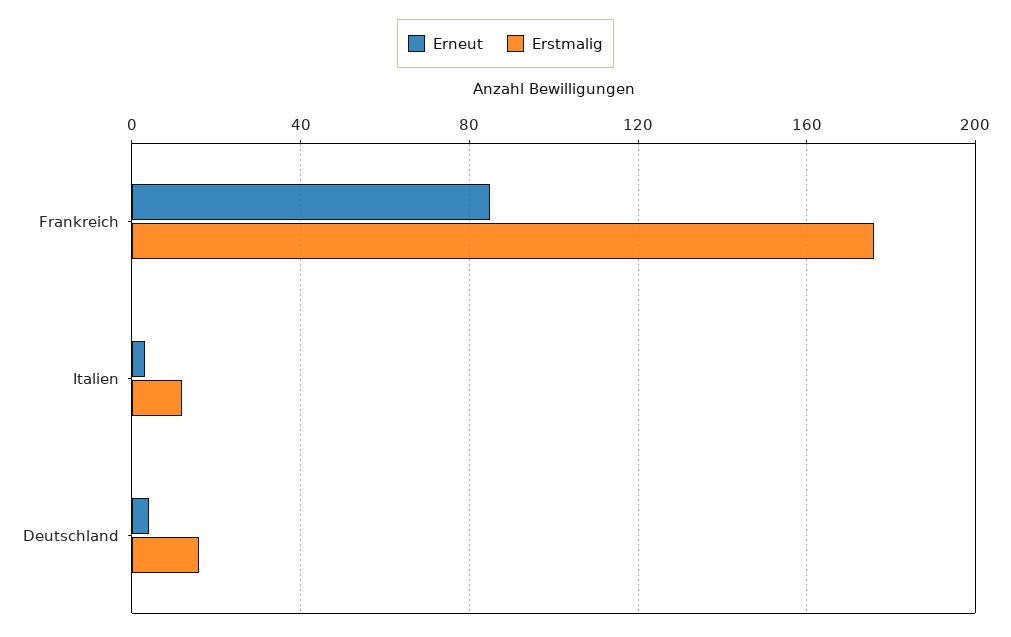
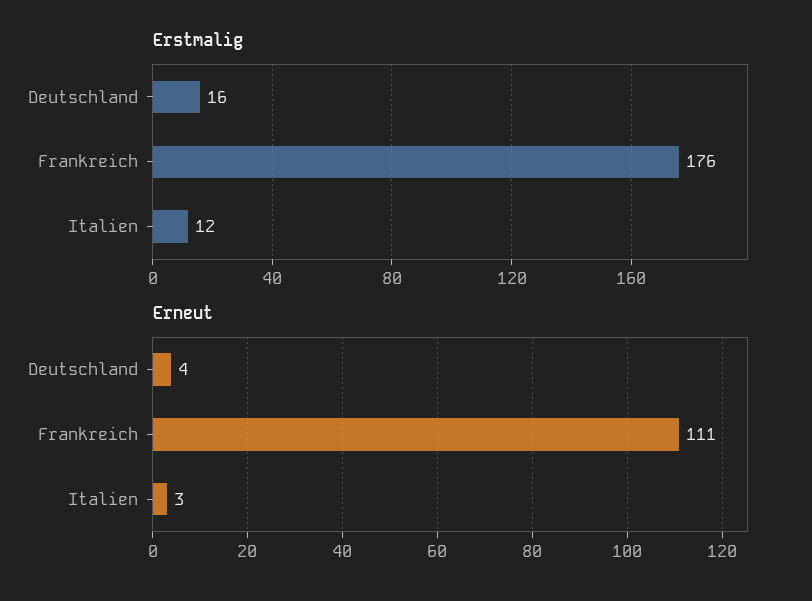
  {
    "Erneut": {
-     "Frankreich": 85,
+     "Frankreich": 111,
      "Italien": 3,
      "Deutschland": 4
    },
    "Erstmalig": {
      "Frankreich": 176,
      "Italien": 12,
      "Deutschland": 16
    }
  }

